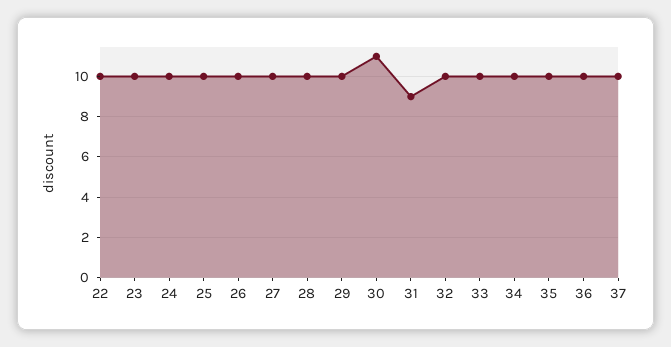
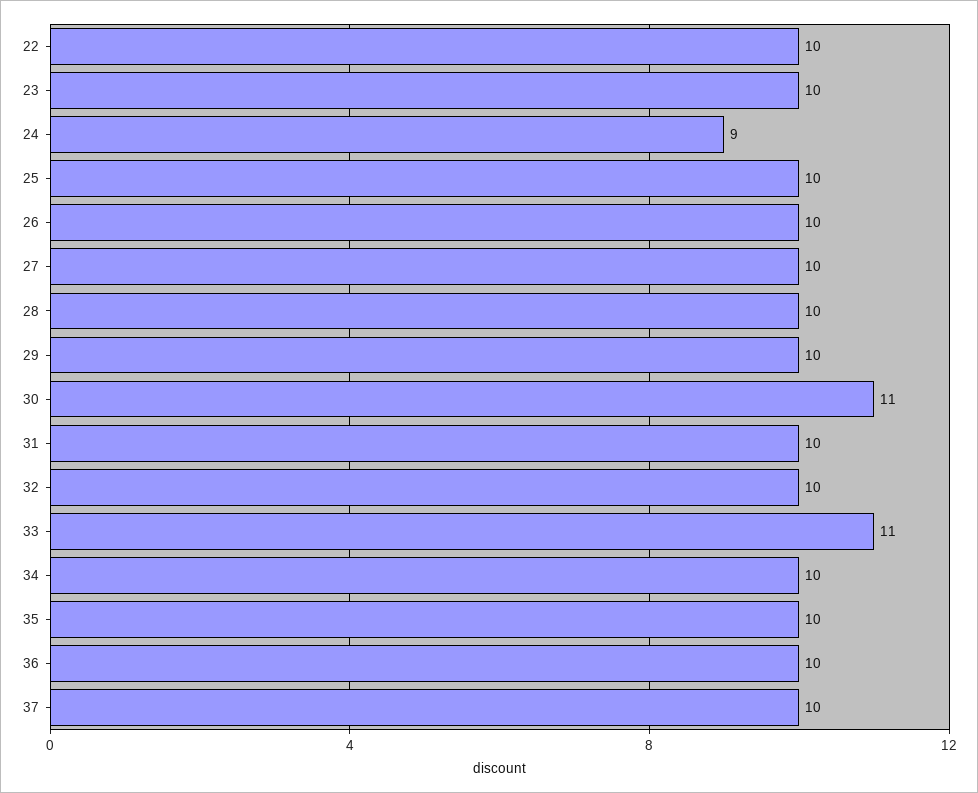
  {
    "22": 10,
    "23": 10,
-   "24": 10,
+   "24": 9,
    "25": 10,
    "26": 10,
    "27": 10,
    "28": 10,
    "29": 10,
    "30": 11,
-   "31": 9,
+   "31": 10,
    "32": 10,
-   "33": 10,
+   "33": 11,
    "34": 10,
    "35": 10,
    "36": 10,
    "37": 10
  }

